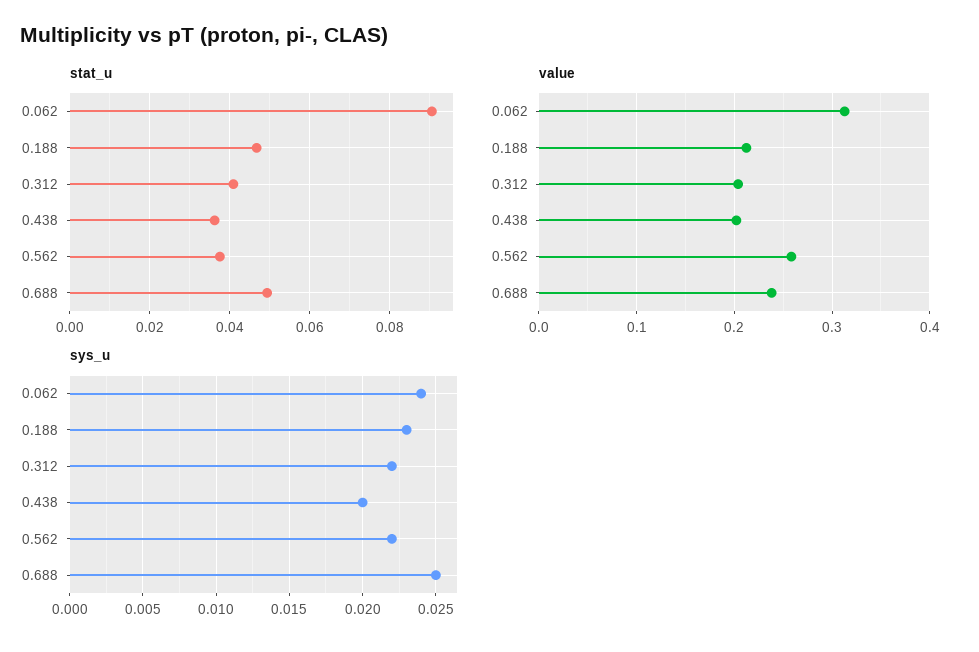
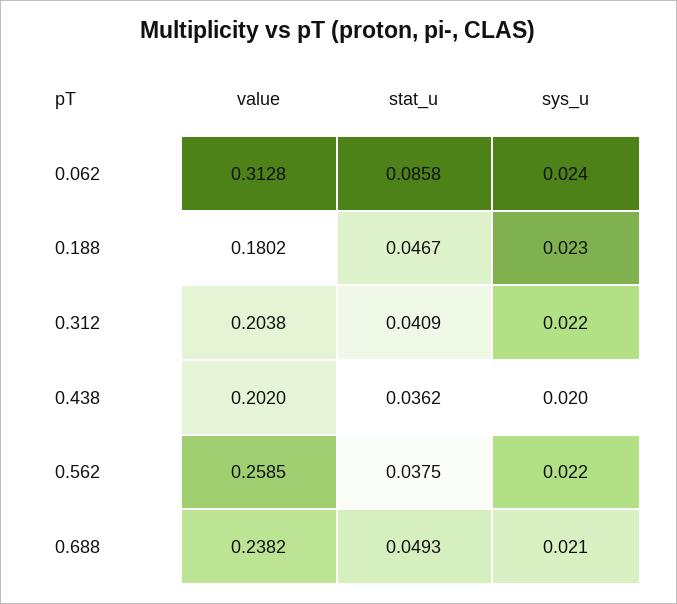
  {
    "stat_u": {
-     "0.062": 0.09,
+     "0.062": 0.0858,
      "0.188": 0.0467,
      "0.312": 0.0409,
      "0.438": 0.0362,
      "0.562": 0.0375,
      "0.688": 0.0493
    },
    "value": {
      "0.062": 0.3128,
-     "0.188": 0.21,
+     "0.188": 0.1802,
      "0.312": 0.2038,
      "0.438": 0.202,
      "0.562": 0.2585,
      "0.688": 0.2382
    },
    "sys_u": {
      "0.062": 0.024,
      "0.188": 0.023,
      "0.312": 0.022,
      "0.438": 0.02,
      "0.562": 0.022,
-     "0.688": 0.025
+     "0.688": 0.021
    }
  }

